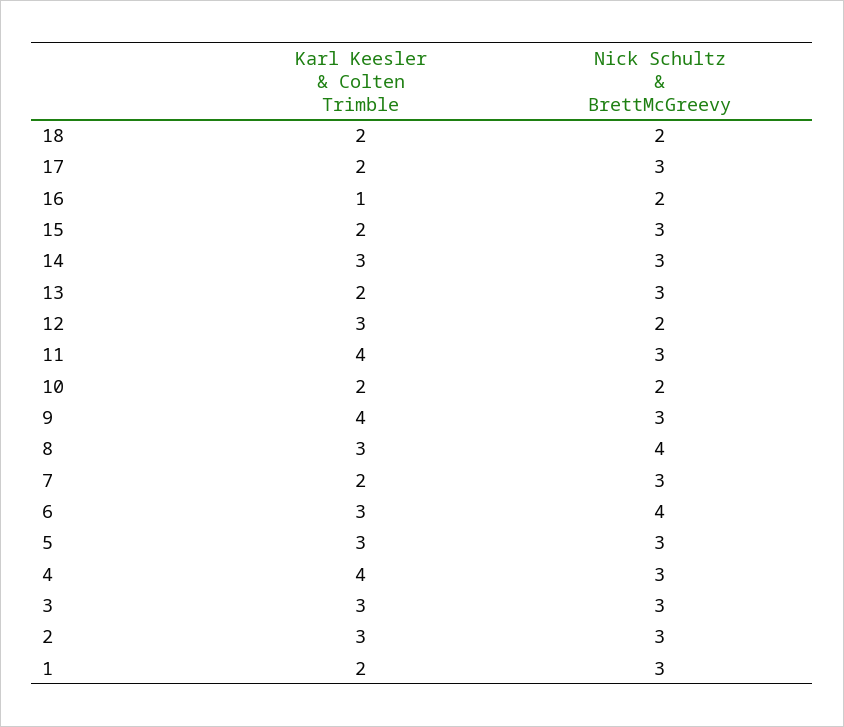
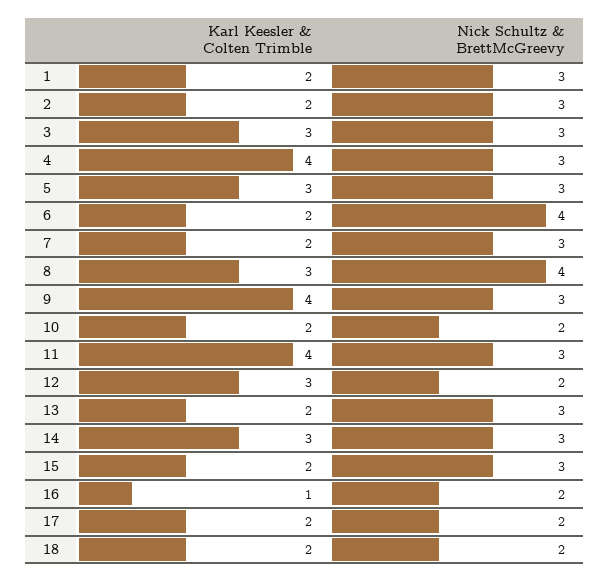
  {
    "Karl Keesler & Colten Trimble": {
      "18": 2,
      "17": 2,
      "16": 1,
      "15": 2,
      "14": 3,
      "13": 2,
      "12": 3,
      "11": 4,
      "10": 2,
      "9": 4,
      "8": 3,
      "7": 2,
-     "6": 3,
+     "6": 2,
      "5": 3,
      "4": 4,
      "3": 3,
-     "2": 3,
+     "2": 2,
      "1": 2
    },
    "Nick Schultz & BrettMcGreevy": {
      "18": 2,
-     "17": 3,
+     "17": 2,
      "16": 2,
      "15": 3,
      "14": 3,
      "13": 3,
      "12": 2,
      "11": 3,
      "10": 2,
      "9": 3,
      "8": 4,
      "7": 3,
      "6": 4,
      "5": 3,
      "4": 3,
      "3": 3,
      "2": 3,
      "1": 3
    }
  }

